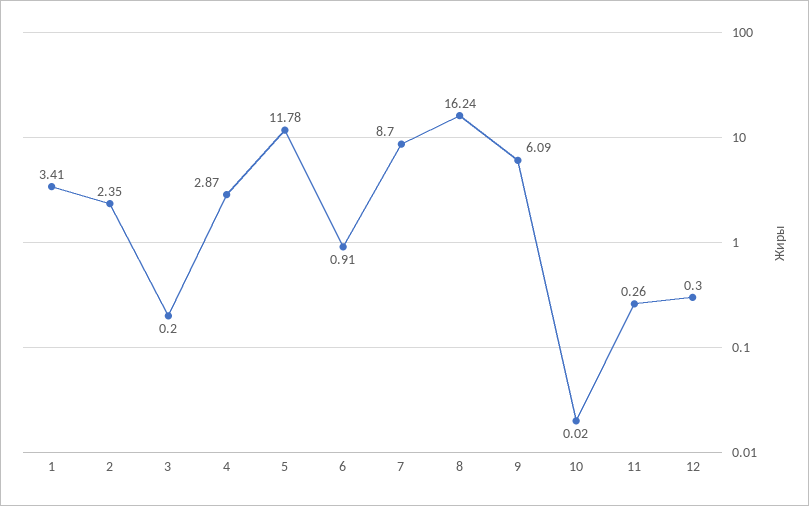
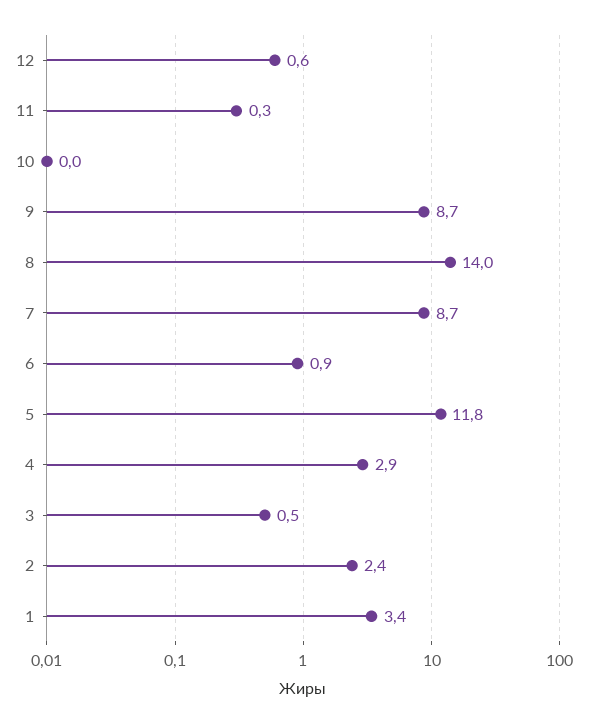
  {
    "1": 3.41,
    "2": 2.35,
-   "3": 0.2,
+   "3": 0.5,
    "4": 2.87,
    "5": 11.78,
    "6": 0.91,
    "7": 8.7,
-   "8": 16.24,
+   "8": 14,
-   "9": 6.09,
+   "9": 8.7,
    "10": 0.02,
    "11": 0.26,
-   "12": 0.3
+   "12": 0.6
  }

